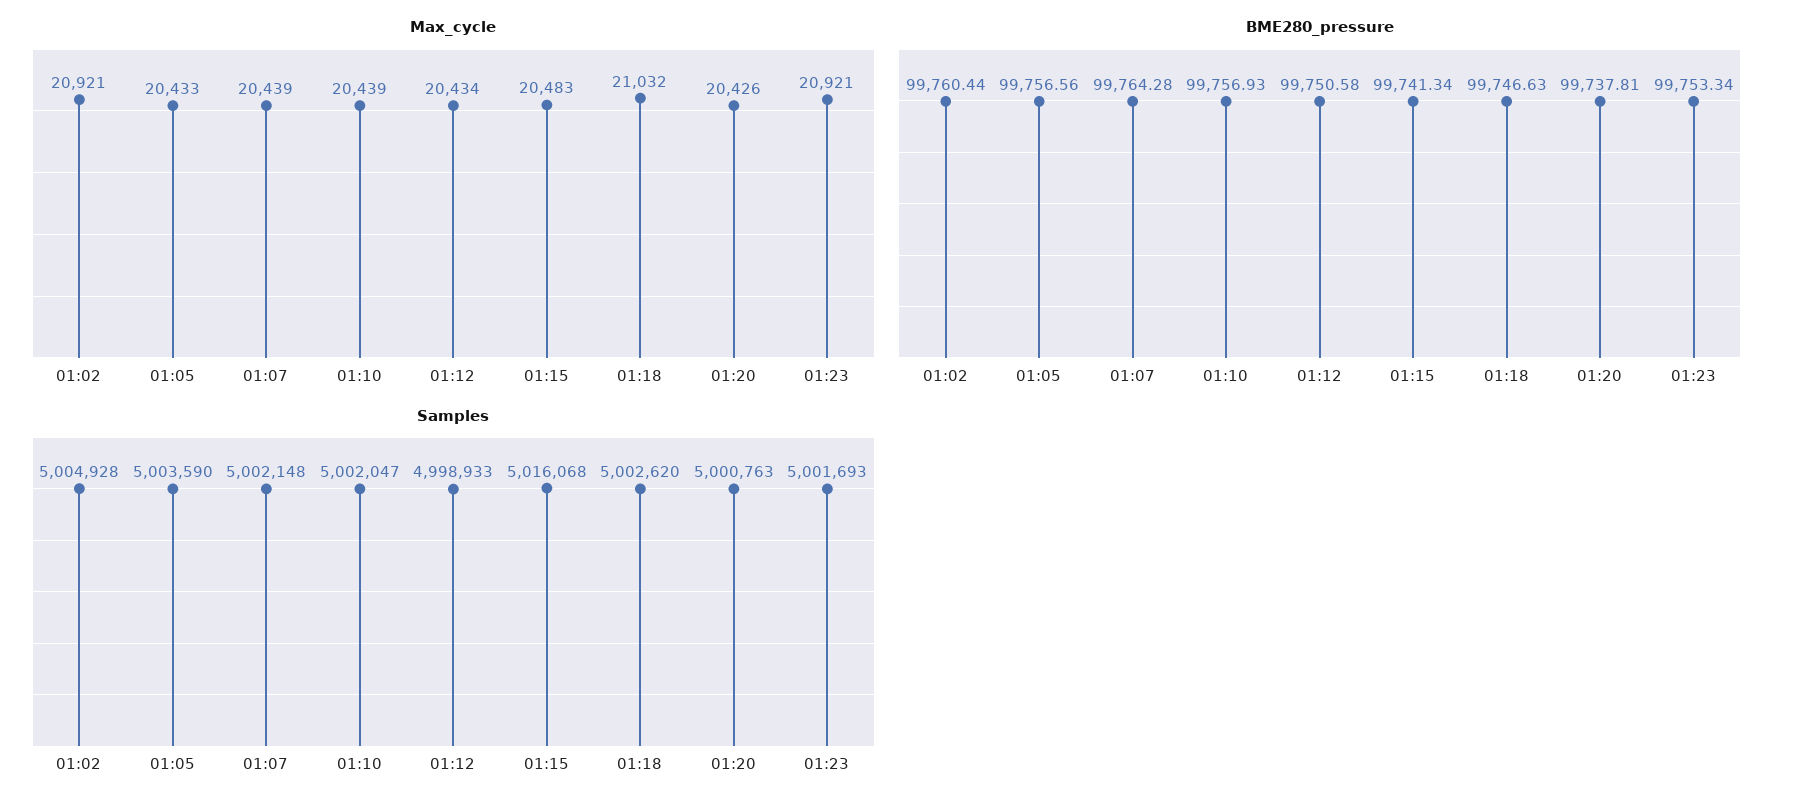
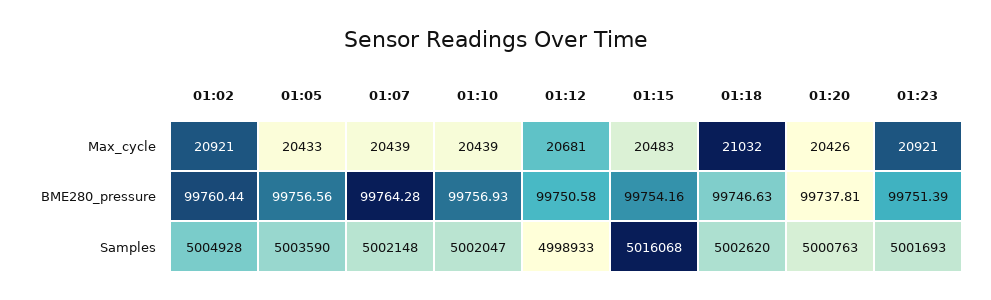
  {
    "Max_cycle": {
      "01:02": 20921,
      "01:05": 20433,
      "01:07": 20439,
      "01:10": 20439,
-     "01:12": 20434,
+     "01:12": 20681,
      "01:15": 20483,
      "01:18": 21032,
      "01:20": 20426,
      "01:23": 20921
    },
    "BME280_pressure": {
      "01:02": 99760.44,
      "01:05": 99756.56,
      "01:07": 99764.28,
      "01:10": 99756.93,
      "01:12": 99750.58,
-     "01:15": 99741.34,
+     "01:15": 99754.16,
      "01:18": 99746.63,
      "01:20": 99737.81,
-     "01:23": 99753.34
+     "01:23": 99751.39
    },
    "Samples": {
      "01:02": 5004928,
      "01:05": 5003590,
      "01:07": 5002148,
      "01:10": 5002047,
      "01:12": 4998933,
      "01:15": 5016068,
      "01:18": 5002620,
      "01:20": 5000763,
      "01:23": 5001693
    }
  }

